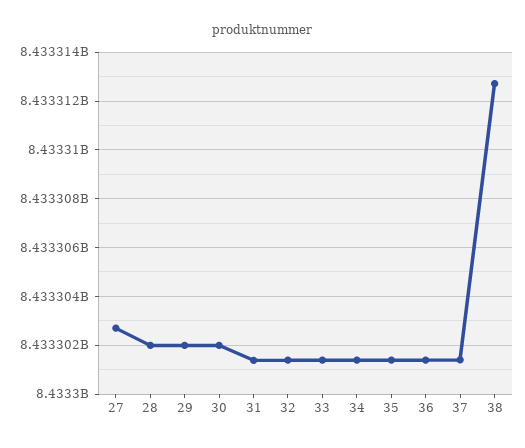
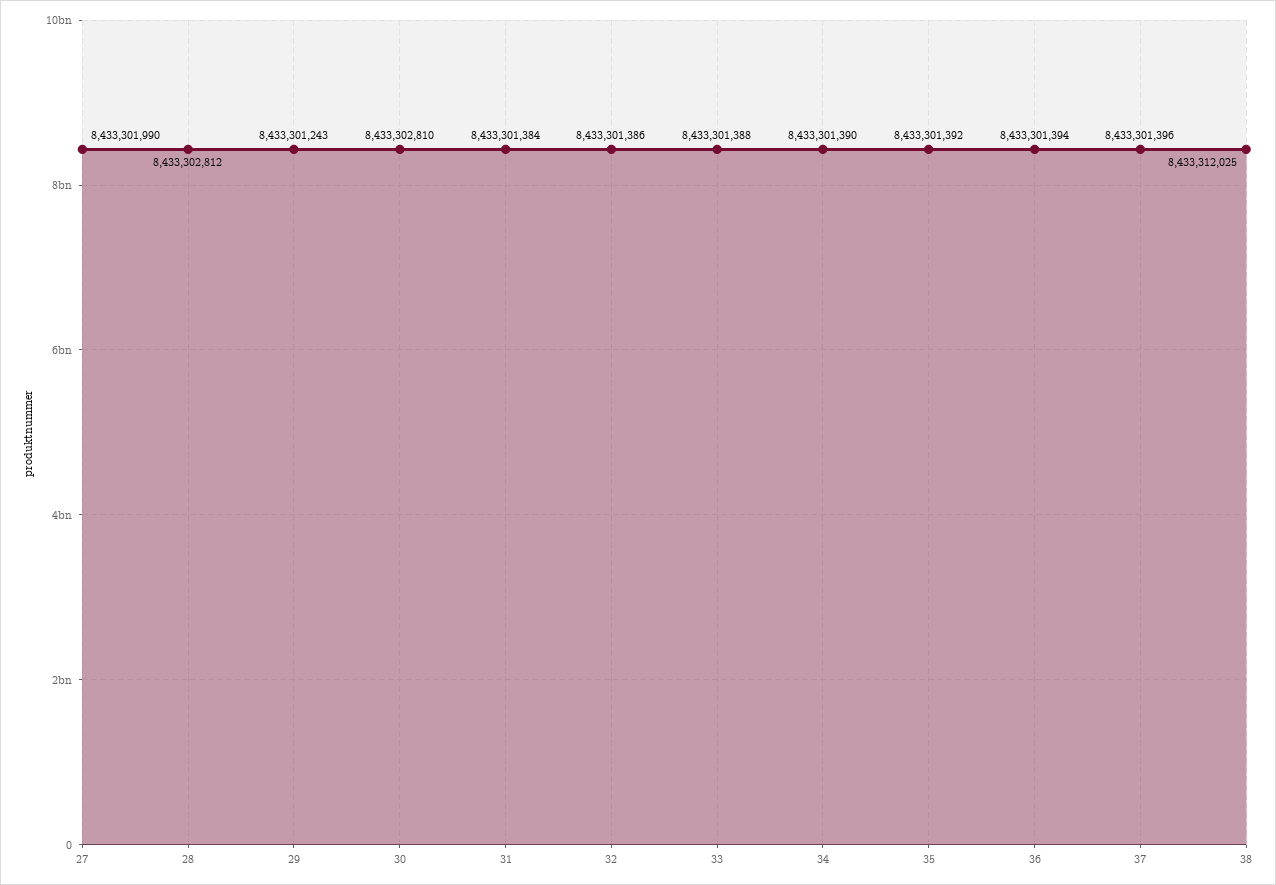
  {
-   "27": 8433302750,
+   "27": 8433301990,
-   "28": 8433302000,
+   "28": 8433302812,
-   "29": 8433302000,
+   "29": 8433301243,
-   "30": 8433302000,
+   "30": 8433302810,
    "31": 8433301384,
    "32": 8433301386,
    "33": 8433301388,
    "34": 8433301390,
    "35": 8433301392,
    "36": 8433301394,
    "37": 8433301396,
-   "38": 8433312750
+   "38": 8433312025
  }

